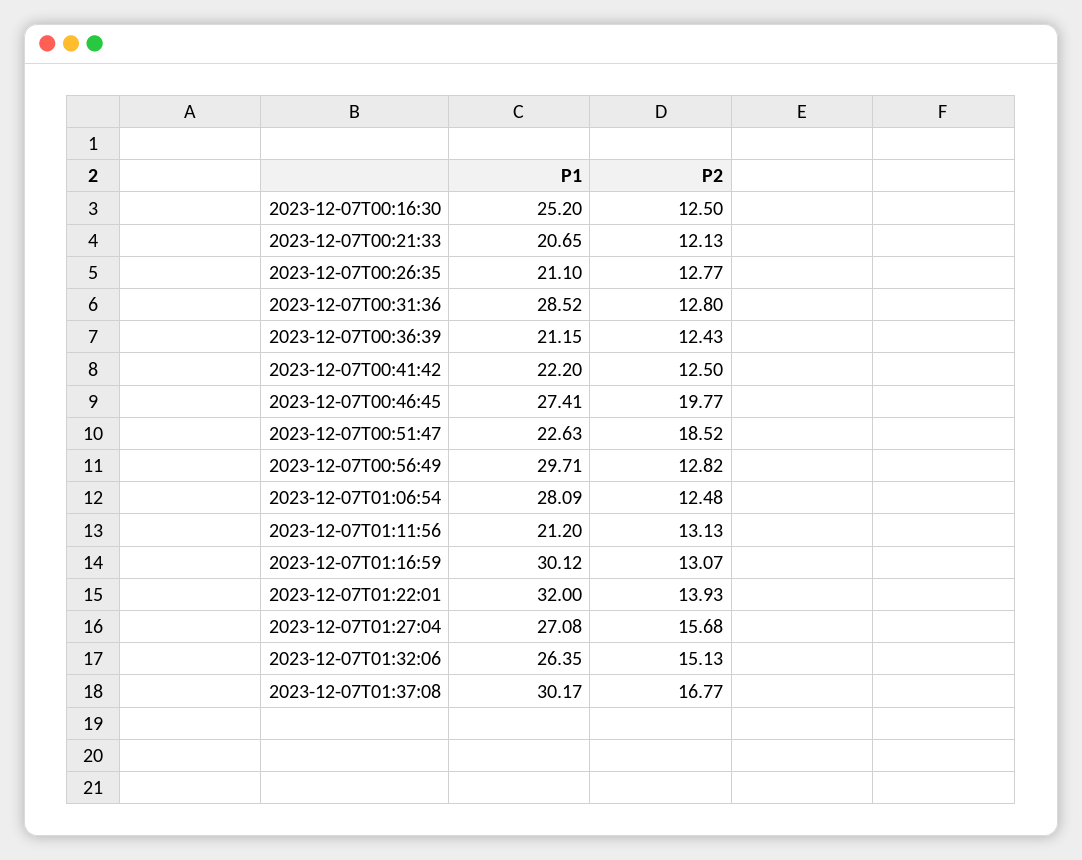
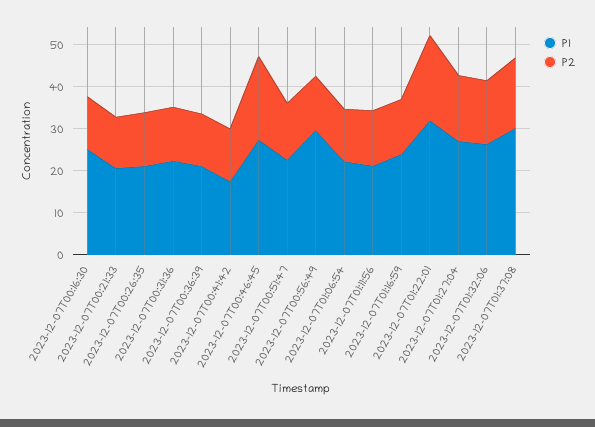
  {
    "P1": {
      "2023-12-07T00:16:30": 25.2,
      "2023-12-07T00:21:33": 20.65,
      "2023-12-07T00:26:35": 21.1,
-     "2023-12-07T00:31:36": 28.52,
+     "2023-12-07T00:31:36": 22,
      "2023-12-07T00:36:39": 21.15,
-     "2023-12-07T00:41:42": 22.2,
+     "2023-12-07T00:41:42": 18,
      "2023-12-07T00:46:45": 27.41,
      "2023-12-07T00:51:47": 22.63,
      "2023-12-07T00:56:49": 29.71,
-     "2023-12-07T01:06:54": 28.09,
+     "2023-12-07T01:06:54": 22,
      "2023-12-07T01:11:56": 21.2,
-     "2023-12-07T01:16:59": 30.12,
+     "2023-12-07T01:16:59": 24,
      "2023-12-07T01:22:01": 32,
      "2023-12-07T01:27:04": 27.08,
      "2023-12-07T01:32:06": 26.35,
      "2023-12-07T01:37:08": 30.17
    },
    "P2": {
      "2023-12-07T00:16:30": 12.5,
      "2023-12-07T00:21:33": 12.13,
      "2023-12-07T00:26:35": 12.77,
      "2023-12-07T00:31:36": 12.8,
      "2023-12-07T00:36:39": 12.43,
      "2023-12-07T00:41:42": 12.5,
      "2023-12-07T00:46:45": 19.77,
-     "2023-12-07T00:51:47": 18.52,
+     "2023-12-07T00:51:47": 14,
      "2023-12-07T00:56:49": 12.82,
      "2023-12-07T01:06:54": 12.48,
      "2023-12-07T01:11:56": 13.13,
      "2023-12-07T01:16:59": 13.07,
-     "2023-12-07T01:22:01": 13.93,
+     "2023-12-07T01:22:01": 20,
      "2023-12-07T01:27:04": 15.68,
      "2023-12-07T01:32:06": 15.13,
      "2023-12-07T01:37:08": 16.77
    }
  }

